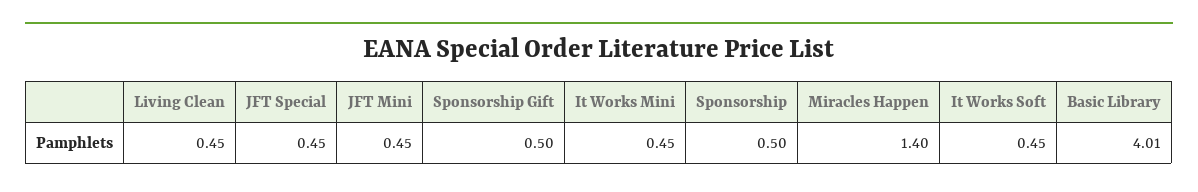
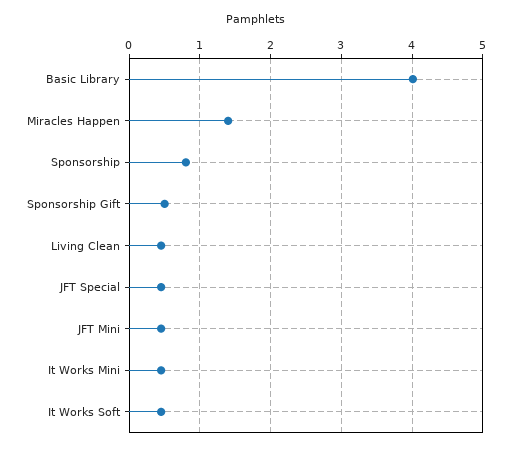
  {
    "Living Clean": 0.45,
    "JFT Special": 0.45,
    "JFT Mini": 0.45,
    "Sponsorship Gift": 0.5,
    "It Works Mini": 0.45,
-   "Sponsorship": 0.5,
+   "Sponsorship": 0.8,
    "Miracles Happen": 1.4,
    "It Works Soft": 0.45,
    "Basic Library": 4.01
  }

